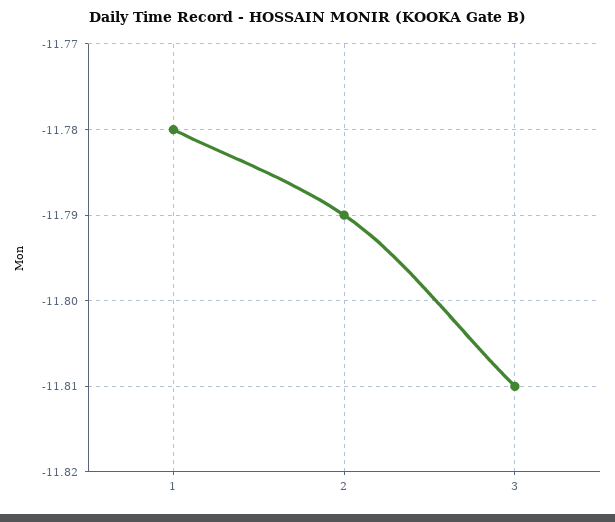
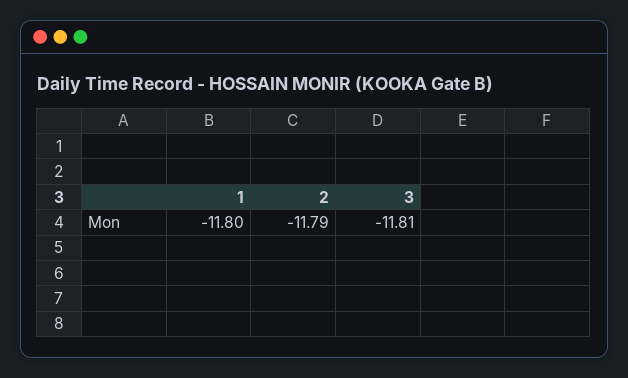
  {
-   "1": -11.78,
+   "1": -11.8,
    "2": -11.79,
    "3": -11.81
  }

